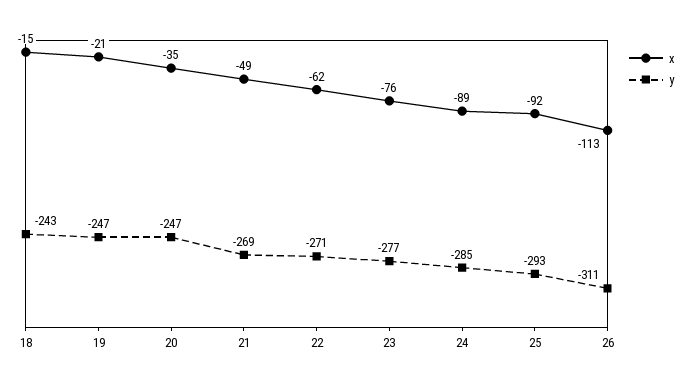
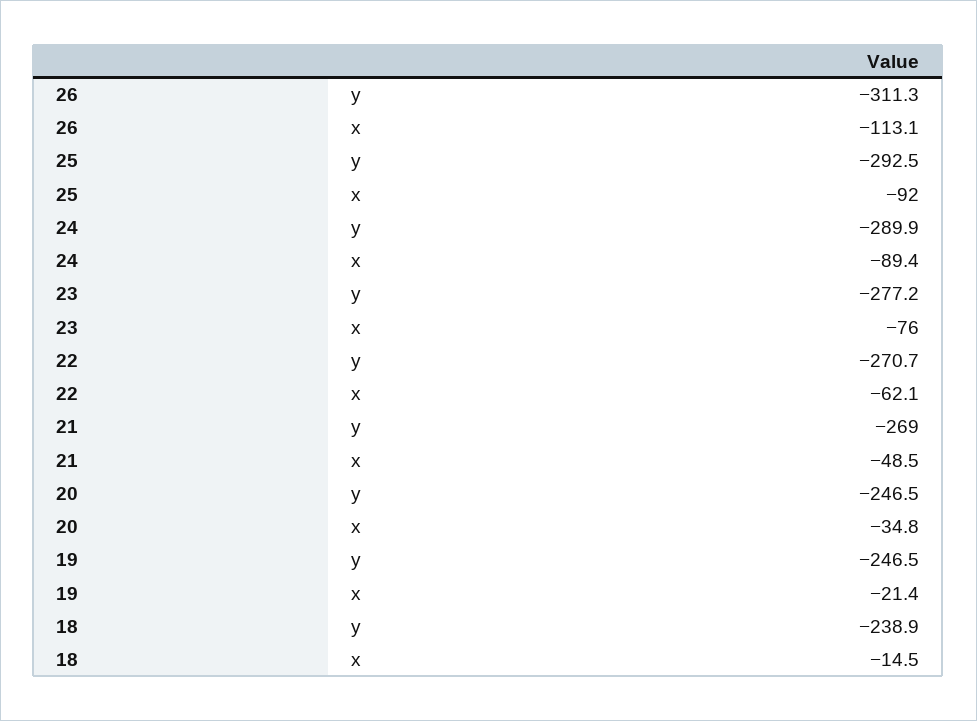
  {
    "x": {
      "18": -14.5,
      "19": -21.4,
      "20": -34.8,
      "21": -48.5,
      "22": -62.1,
      "23": -76,
      "24": -89.4,
      "25": -92,
      "26": -113.1
    },
    "y": {
-     "18": -243,
+     "18": -238.9,
      "19": -246.5,
      "20": -246.5,
      "21": -269,
      "22": -270.7,
      "23": -277.2,
-     "24": -285,
+     "24": -289.9,
      "25": -292.5,
      "26": -311.3
    }
  }

